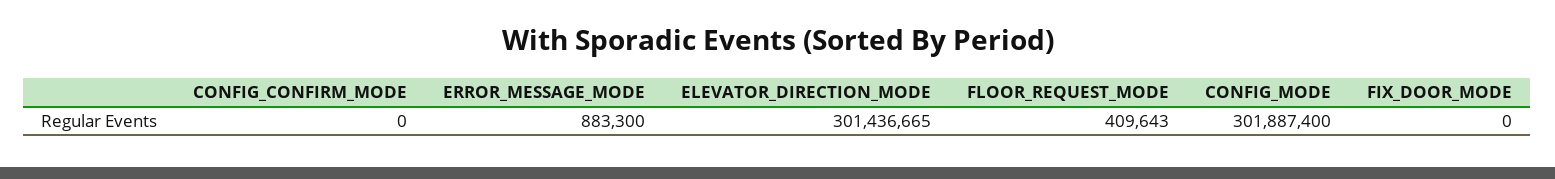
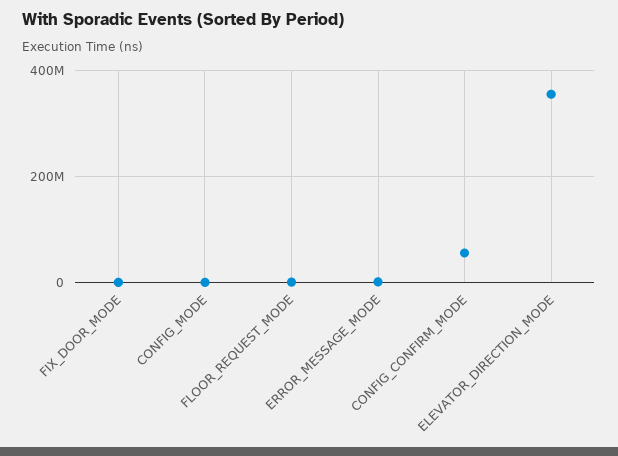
  {
-   "CONFIG_CONFIRM_MODE": 0,
+   "CONFIG_CONFIRM_MODE": 60000000,
    "ERROR_MESSAGE_MODE": 883300,
-   "ELEVATOR_DIRECTION_MODE": 301436665,
+   "ELEVATOR_DIRECTION_MODE": 360000000,
    "FLOOR_REQUEST_MODE": 409643,
-   "CONFIG_MODE": 301887400,
+   "CONFIG_MODE": 0,
    "FIX_DOOR_MODE": 0
  }

